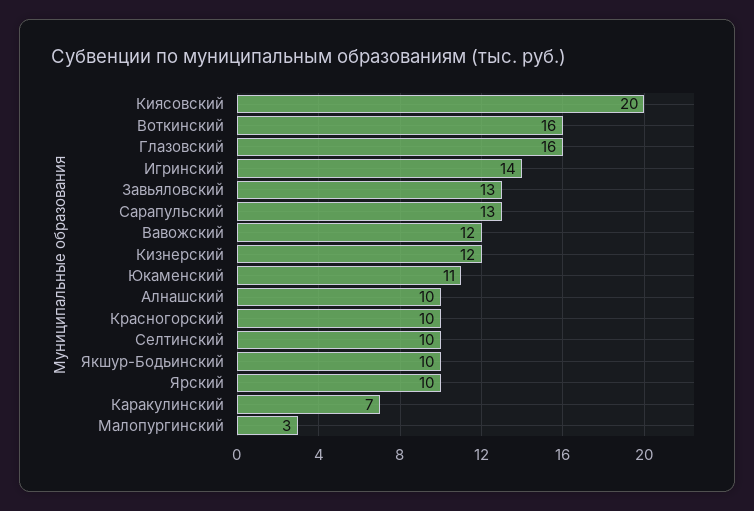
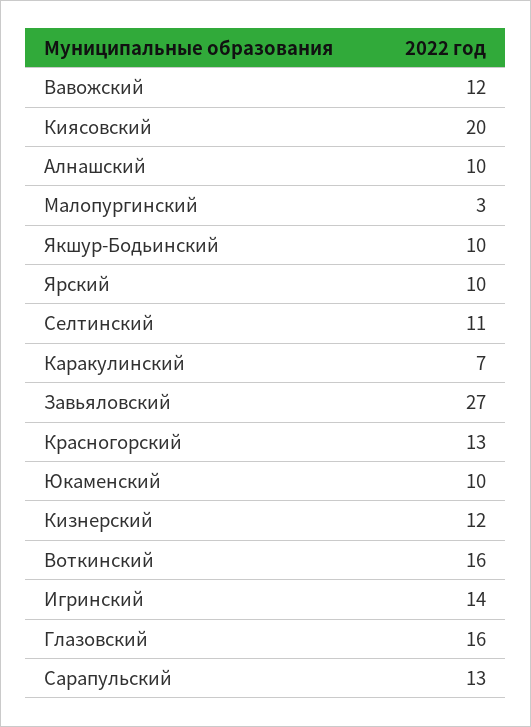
  {
    "Киясовский": 20,
    "Воткинский": 16,
    "Глазовский": 16,
    "Игринский": 14,
-   "Завьяловский": 13,
+   "Завьяловский": 27,
    "Сарапульский": 13,
    "Вавожский": 12,
    "Кизнерский": 12,
-   "Юкаменский": 11,
+   "Юкаменский": 10,
    "Алнашский": 10,
-   "Красногорский": 10,
+   "Красногорский": 13,
-   "Селтинский": 10,
+   "Селтинский": 11,
    "Якшур-Бодьинский": 10,
    "Ярский": 10,
    "Каракулинский": 7,
    "Малопургинский": 3
  }

